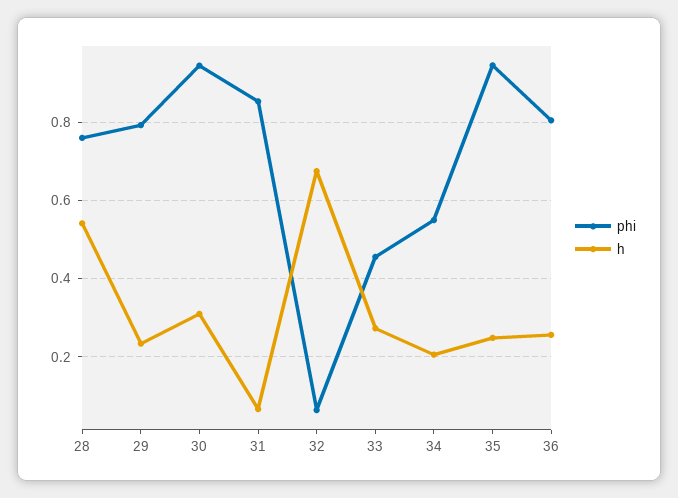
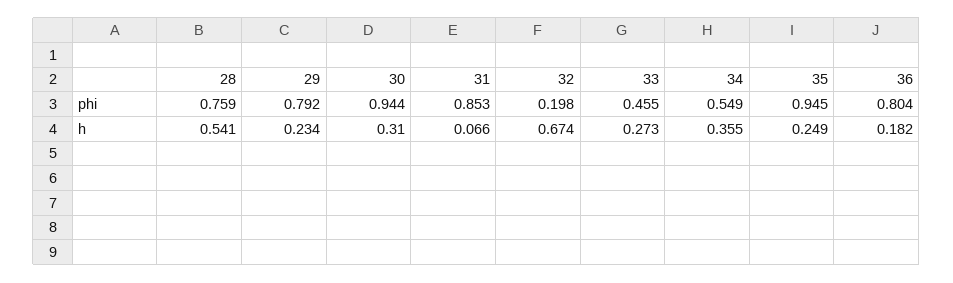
  {
    "phi": {
      "28": 0.759,
      "29": 0.792,
      "30": 0.944,
      "31": 0.853,
-     "32": 0.06,
+     "32": 0.198,
      "33": 0.455,
      "34": 0.549,
      "35": 0.945,
      "36": 0.804
    },
    "h": {
      "28": 0.541,
      "29": 0.234,
      "30": 0.31,
      "31": 0.066,
      "32": 0.674,
      "33": 0.273,
-     "34": 0.2,
+     "34": 0.355,
      "35": 0.249,
-     "36": 0.26
+     "36": 0.182
    }
  }

